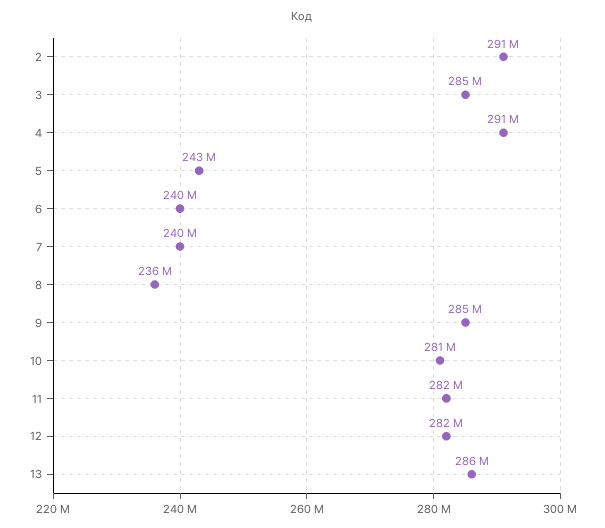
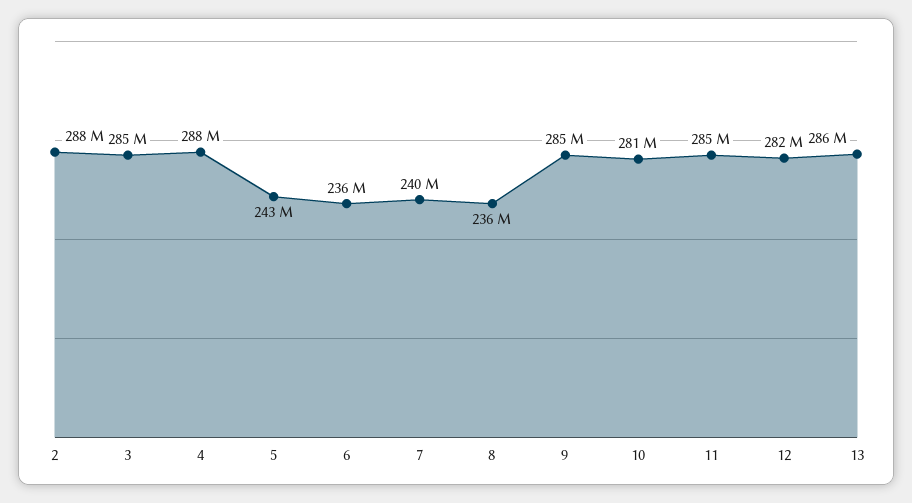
  {
-   "2": 291000000,
+   "2": 288000000,
    "3": 285000000,
-   "4": 291000000,
+   "4": 288000000,
    "5": 243000000,
-   "6": 240000000,
+   "6": 236000000,
    "7": 240000000,
    "8": 236000000,
    "9": 285000000,
    "10": 281000000,
-   "11": 282000000,
+   "11": 285000000,
    "12": 282000000,
    "13": 286000000
  }

